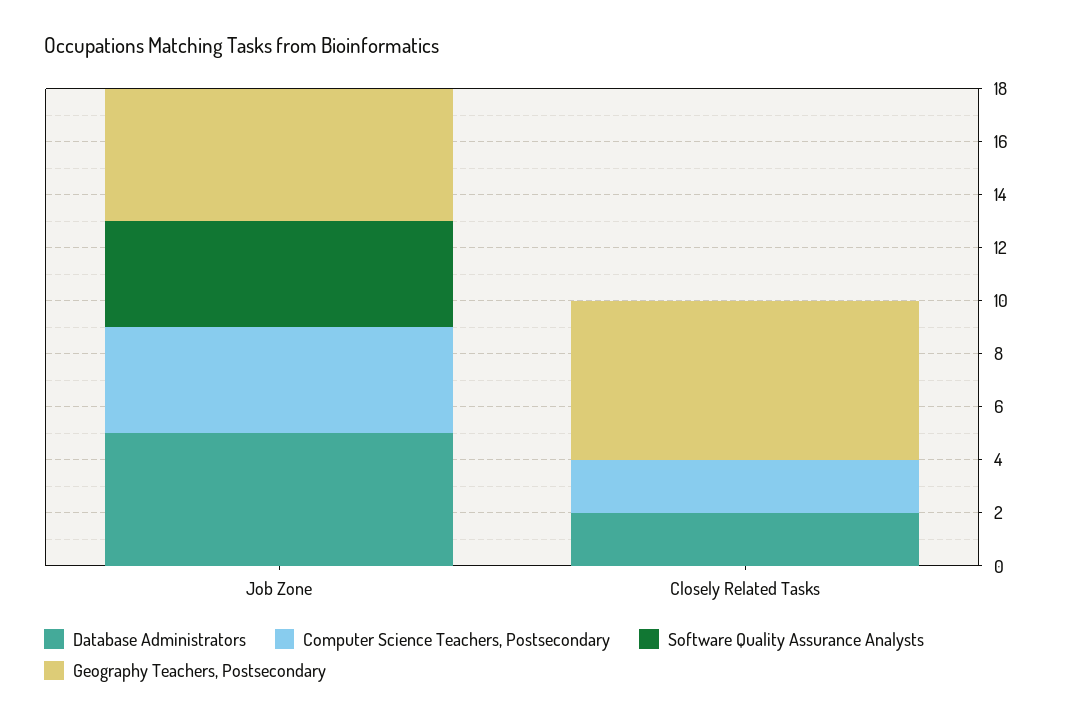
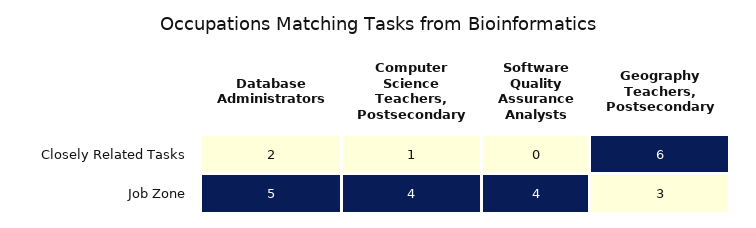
  {
    "Database Administrators": {
      "Job Zone": 5,
      "Closely Related Tasks": 2
    },
    "Computer Science Teachers, Postsecondary": {
      "Job Zone": 4,
-     "Closely Related Tasks": 2
+     "Closely Related Tasks": 1
    },
    "Software Quality Assurance Analysts": {
      "Job Zone": 4,
      "Closely Related Tasks": 0
    },
    "Geography Teachers, Postsecondary": {
-     "Job Zone": 5,
+     "Job Zone": 3,
      "Closely Related Tasks": 6
    }
  }

